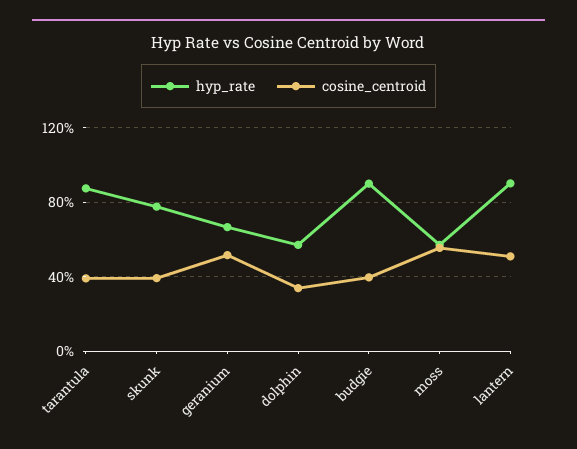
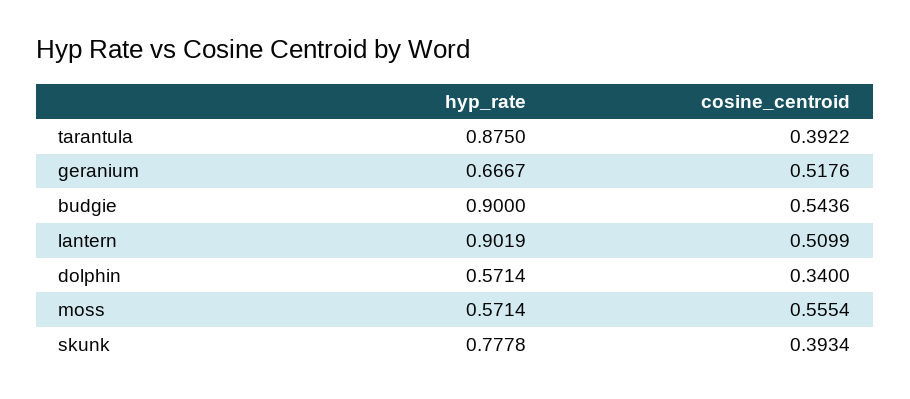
  {
    "hyp_rate": {
      "tarantula": 0.875,
      "skunk": 0.7778,
      "geranium": 0.6667,
      "dolphin": 0.5714,
      "budgie": 0.9,
      "moss": 0.5714,
      "lantern": 0.9019
    },
    "cosine_centroid": {
      "tarantula": 0.3922,
      "skunk": 0.3934,
      "geranium": 0.5176,
      "dolphin": 0.34,
-     "budgie": 0.4,
+     "budgie": 0.5436,
      "moss": 0.5554,
      "lantern": 0.5099
    }
  }

